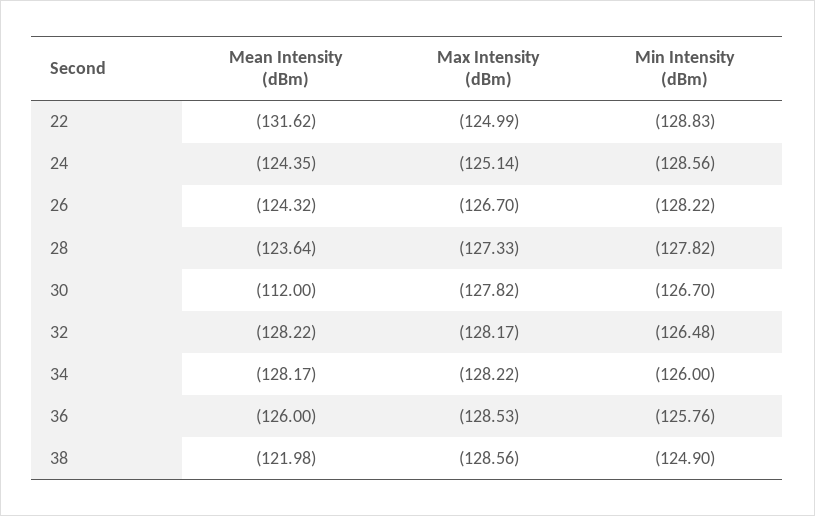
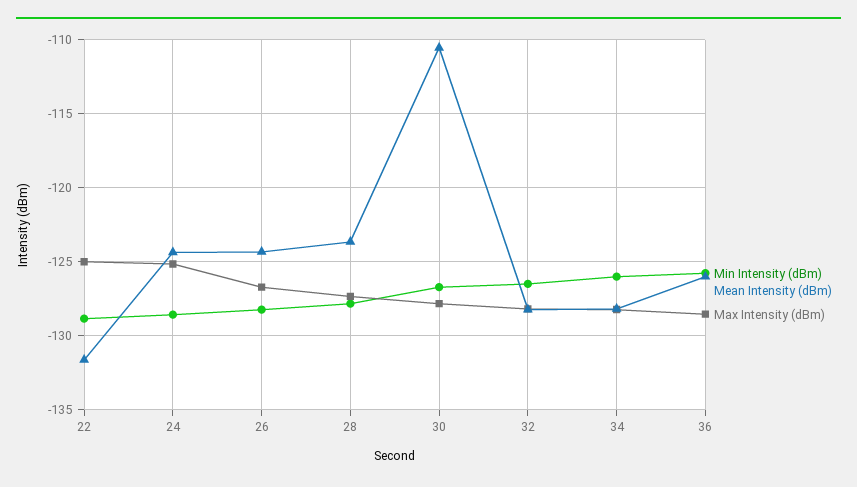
  {
    "Mean Intensity (dBm)": {
      "22": -131.62,
      "24": -124.35,
      "26": -124.32,
      "28": -123.64,
-     "30": -112,
+     "30": -110.5,
      "32": -128.22,
      "34": -128.17,
-     "36": -126,
+     "36": -126
-     "38": -121.98
    },
    "Max Intensity (dBm)": {
      "22": -124.99,
      "24": -125.14,
      "26": -126.7,
      "28": -127.33,
      "30": -127.82,
      "32": -128.17,
      "34": -128.22,
-     "36": -128.53,
+     "36": -128.53
-     "38": -128.56
    },
    "Min Intensity (dBm)": {
      "22": -128.83,
      "24": -128.56,
      "26": -128.22,
      "28": -127.82,
      "30": -126.7,
      "32": -126.48,
      "34": -126,
-     "36": -125.76,
+     "36": -125.76
-     "38": -124.9
    }
  }

